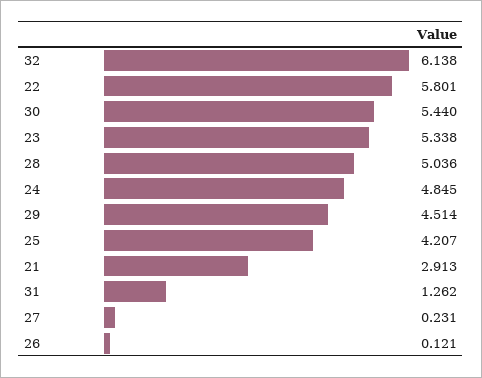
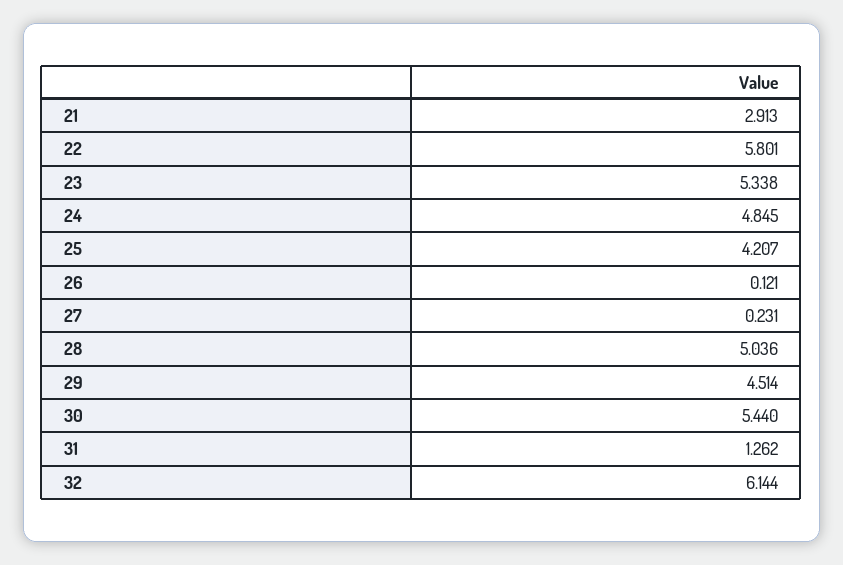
  {
-   "32": 6.138,
+   "32": 6.144,
    "22": 5.801,
    "30": 5.44,
    "23": 5.338,
    "28": 5.036,
    "24": 4.845,
    "29": 4.514,
    "25": 4.207,
    "21": 2.913,
    "31": 1.262,
    "27": 0.231,
    "26": 0.121
  }

